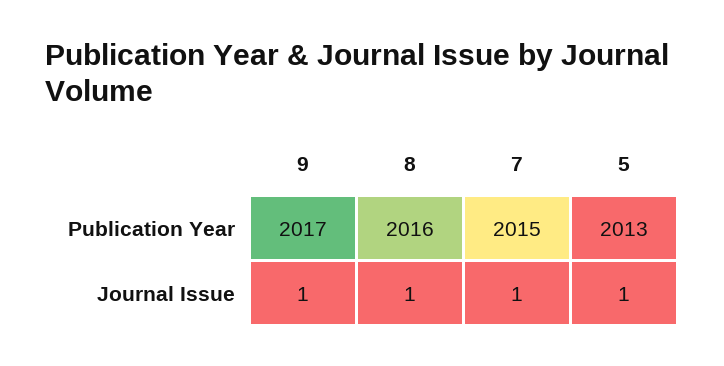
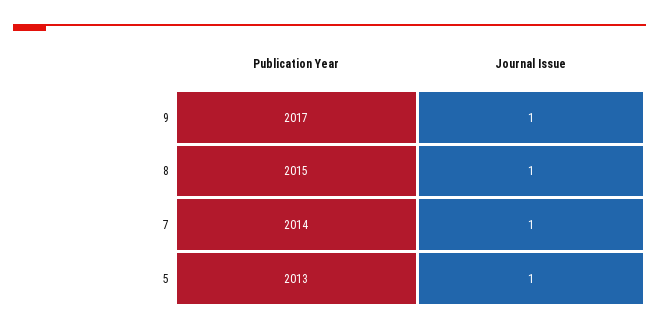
  {
    "9": {
      "Publication Year": 2017,
      "Journal Issue": 1
    },
    "8": {
-     "Publication Year": 2016,
+     "Publication Year": 2015,
      "Journal Issue": 1
    },
    "7": {
-     "Publication Year": 2015,
+     "Publication Year": 2014,
      "Journal Issue": 1
    },
    "5": {
      "Publication Year": 2013,
      "Journal Issue": 1
    }
  }

